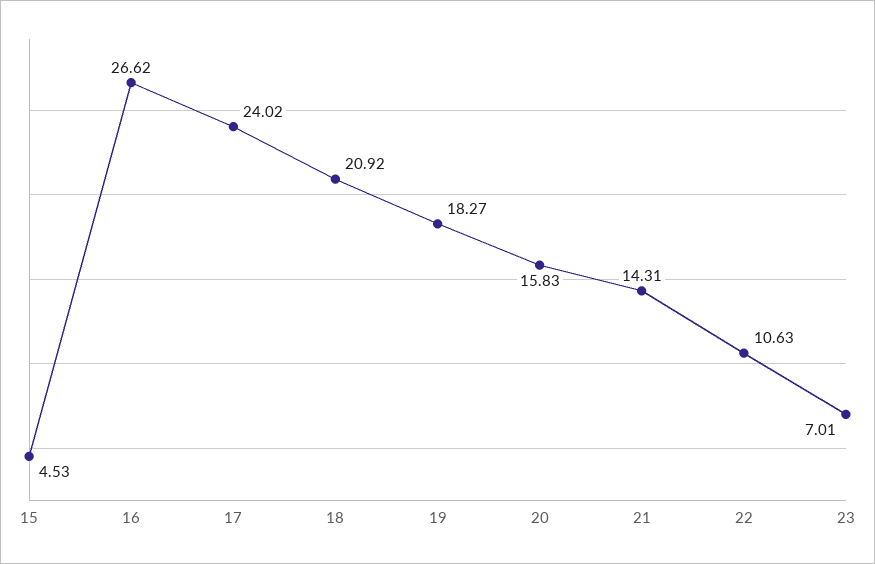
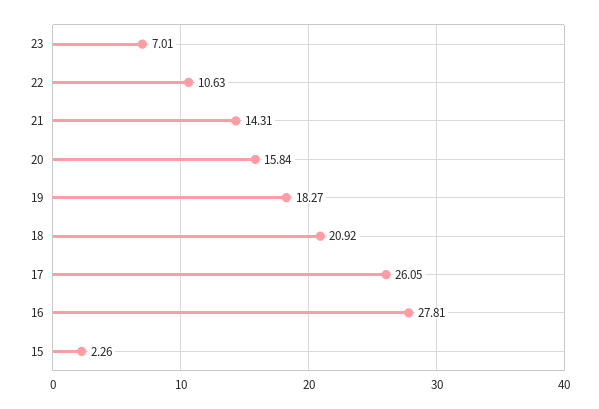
  {
-   "15": 4.53,
+   "15": 2.26,
-   "16": 26.62,
+   "16": 27.81,
-   "17": 24.02,
+   "17": 26.05,
    "18": 20.92,
    "19": 18.27,
-   "20": 15.83,
+   "20": 15.84,
    "21": 14.31,
    "22": 10.63,
    "23": 7.01
  }

